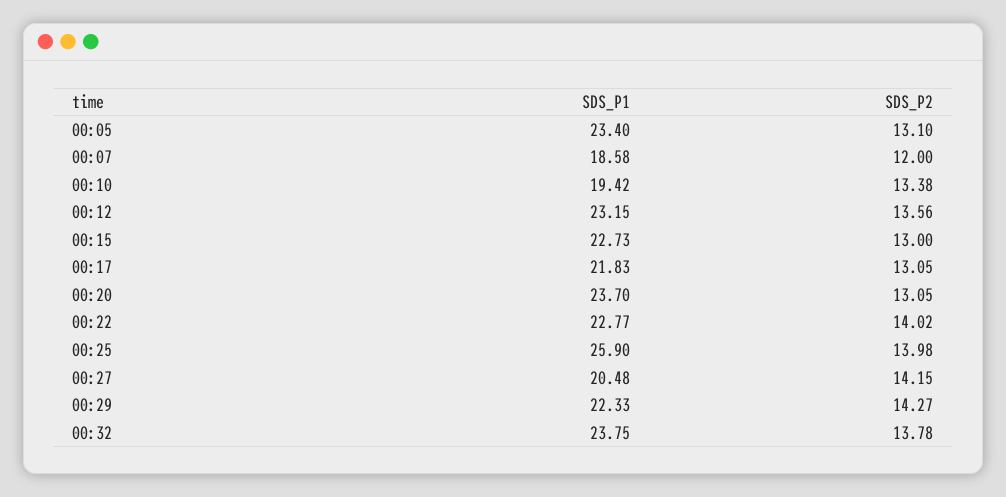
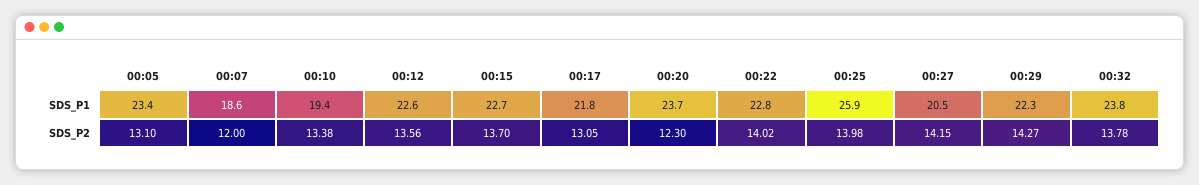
  {
    "SDS_P1": {
      "00:05": 23.4,
      "00:07": 18.58,
      "00:10": 19.42,
-     "00:12": 23.15,
+     "00:12": 22.6,
      "00:15": 22.73,
      "00:17": 21.83,
      "00:20": 23.7,
      "00:22": 22.77,
      "00:25": 25.9,
      "00:27": 20.48,
      "00:29": 22.33,
      "00:32": 23.75
    },
    "SDS_P2": {
      "00:05": 13.1,
      "00:07": 12,
      "00:10": 13.38,
      "00:12": 13.56,
-     "00:15": 13,
+     "00:15": 13.7,
      "00:17": 13.05,
-     "00:20": 13.05,
+     "00:20": 12.3,
      "00:22": 14.02,
      "00:25": 13.98,
      "00:27": 14.15,
      "00:29": 14.27,
      "00:32": 13.78
    }
  }

